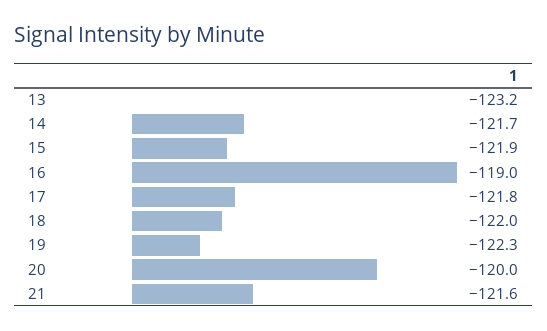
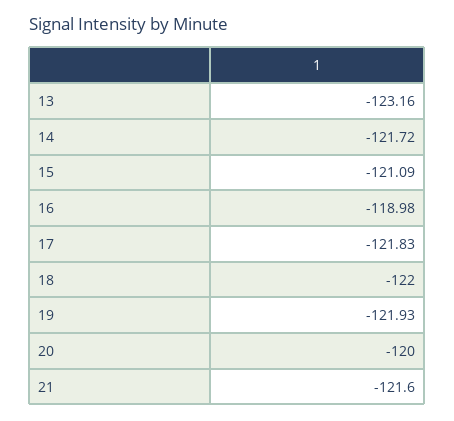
  {
    "13": -123.16,
    "14": -121.72,
-   "15": -121.9,
+   "15": -121.09,
    "16": -118.98,
    "17": -121.83,
    "18": -122,
-   "19": -122.3,
+   "19": -121.93,
    "20": -120,
    "21": -121.6
  }

